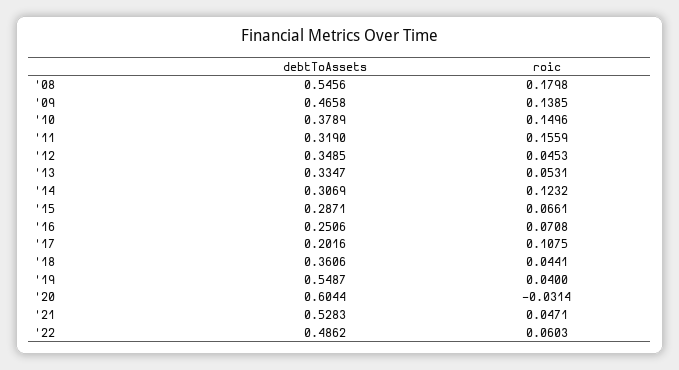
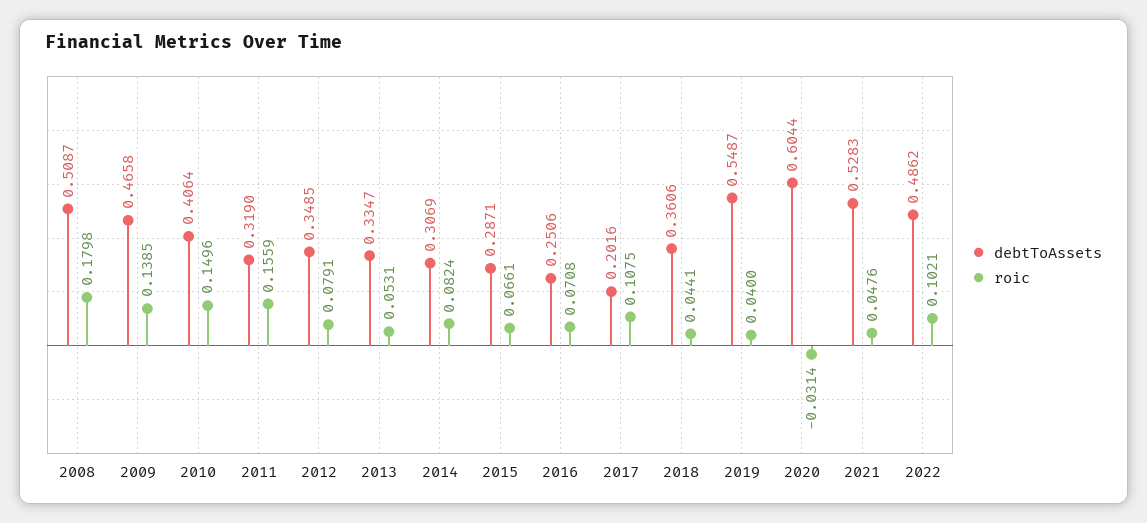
  {
    "debtToAssets": {
-     "'08": 0.5456,
+     "'08": 0.5087,
      "'09": 0.4658,
-     "'10": 0.3789,
+     "'10": 0.4064,
      "'11": 0.319,
      "'12": 0.3485,
      "'13": 0.3347,
      "'14": 0.3069,
      "'15": 0.2871,
      "'16": 0.2506,
      "'17": 0.2016,
      "'18": 0.3606,
      "'19": 0.5487,
      "'20": 0.6044,
      "'21": 0.5283,
      "'22": 0.4862
    },
    "roic": {
      "'08": 0.1798,
      "'09": 0.1385,
      "'10": 0.1496,
      "'11": 0.1559,
-     "'12": 0.0453,
+     "'12": 0.0791,
      "'13": 0.0531,
-     "'14": 0.1232,
+     "'14": 0.0824,
      "'15": 0.0661,
      "'16": 0.0708,
      "'17": 0.1075,
      "'18": 0.0441,
      "'19": 0.04,
      "'20": -0.0314,
-     "'21": 0.0471,
+     "'21": 0.0476,
-     "'22": 0.0603
+     "'22": 0.1021
    }
  }

